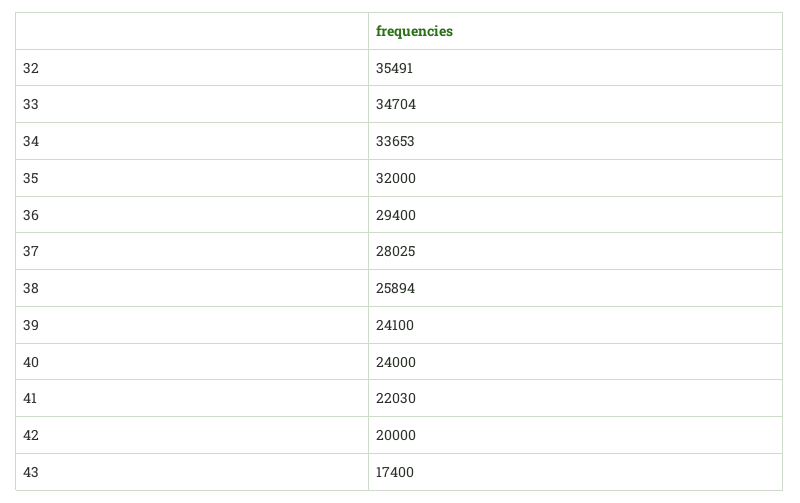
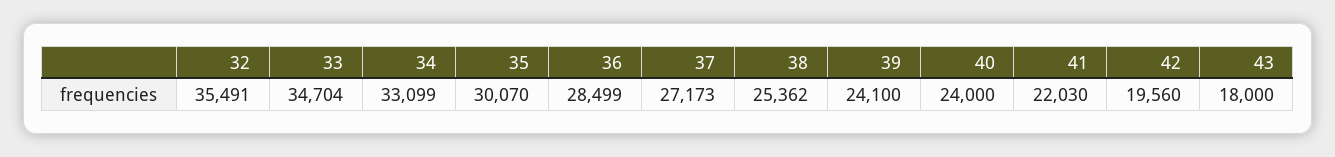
  {
    "32": 35491,
    "33": 34704,
-   "34": 33653,
+   "34": 33099,
-   "35": 32000,
+   "35": 30070,
-   "36": 29400,
+   "36": 28499,
-   "37": 28025,
+   "37": 27173,
-   "38": 25894,
+   "38": 25362,
    "39": 24100,
    "40": 24000,
    "41": 22030,
-   "42": 20000,
+   "42": 19560,
-   "43": 17400
+   "43": 18000
  }

